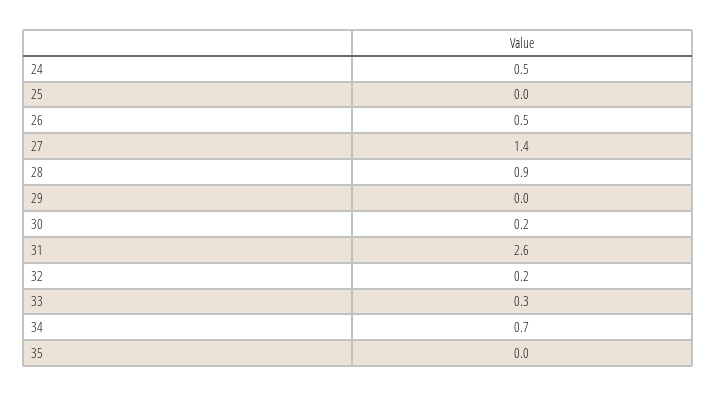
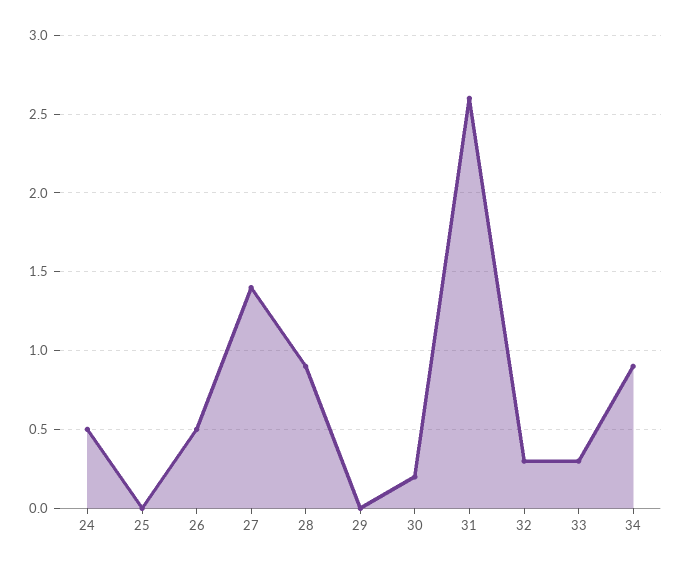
  {
    "24": 0.5,
    "25": 0,
    "26": 0.5,
    "27": 1.4,
    "28": 0.9,
    "29": 0,
    "30": 0.2,
    "31": 2.6,
-   "32": 0.2,
+   "32": 0.3,
    "33": 0.3,
-   "34": 0.7,
+   "34": 0.9
-   "35": 0
  }

